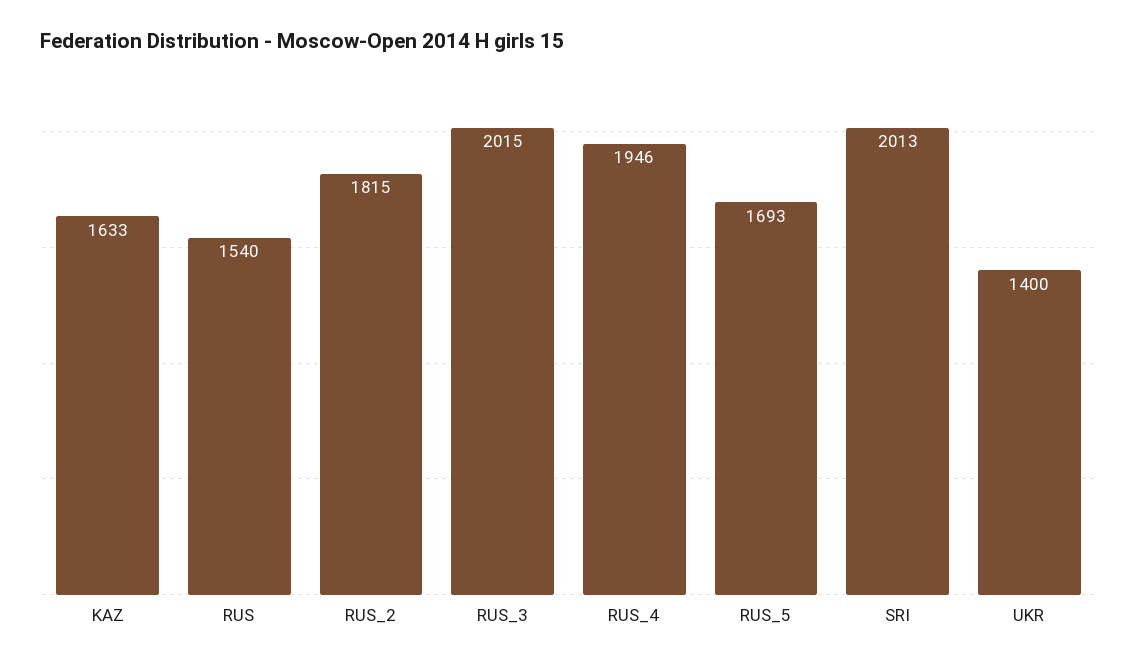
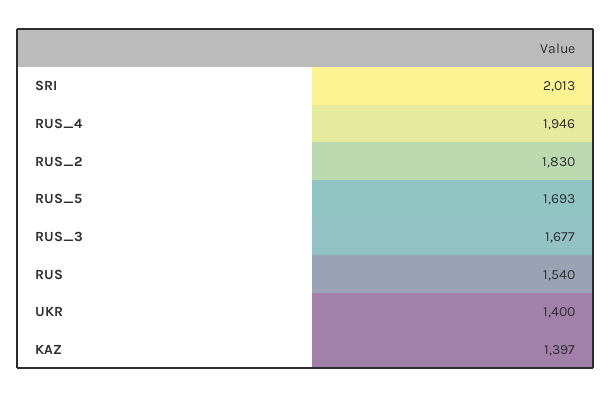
  {
-   "KAZ": 1633,
+   "KAZ": 1397,
    "RUS": 1540,
-   "RUS_2": 1815,
+   "RUS_2": 1830,
-   "RUS_3": 2015,
+   "RUS_3": 1677,
    "RUS_4": 1946,
    "RUS_5": 1693,
    "SRI": 2013,
    "UKR": 1400
  }

